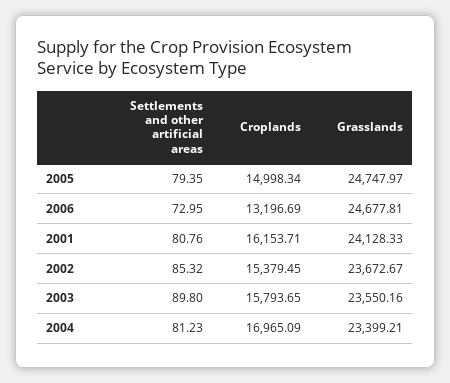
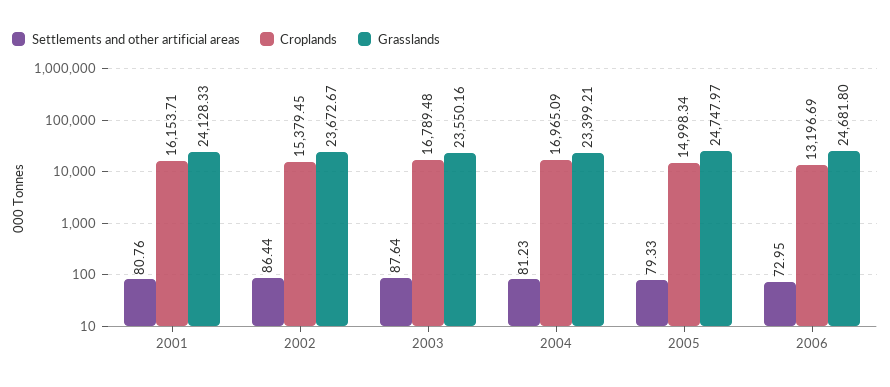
  {
    "Settlements and other artificial areas": {
-     "2005": 79.35,
+     "2005": 79.33,
      "2006": 72.95,
      "2001": 80.76,
-     "2002": 85.32,
+     "2002": 86.44,
-     "2003": 89.8,
+     "2003": 87.64,
      "2004": 81.23
    },
    "Croplands": {
      "2005": 14998.34,
      "2006": 13196.69,
      "2001": 16153.71,
      "2002": 15379.45,
-     "2003": 15793.65,
+     "2003": 16789.48,
      "2004": 16965.09
    },
    "Grasslands": {
      "2005": 24747.97,
-     "2006": 24677.81,
+     "2006": 24681.8,
      "2001": 24128.33,
      "2002": 23672.67,
      "2003": 23550.16,
      "2004": 23399.21
    }
  }

